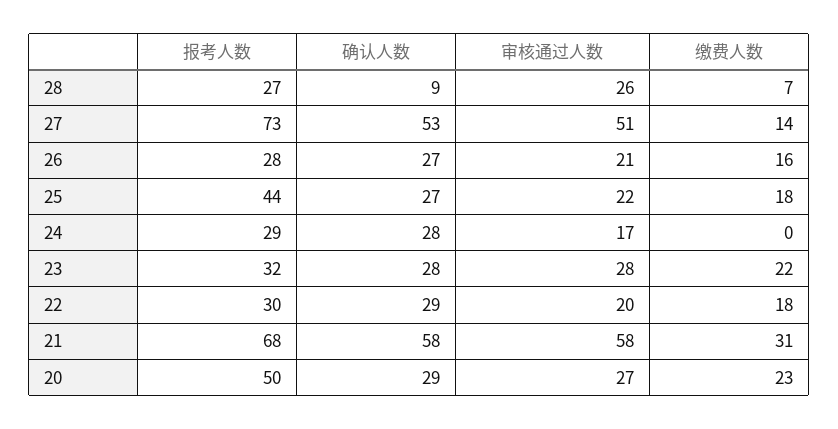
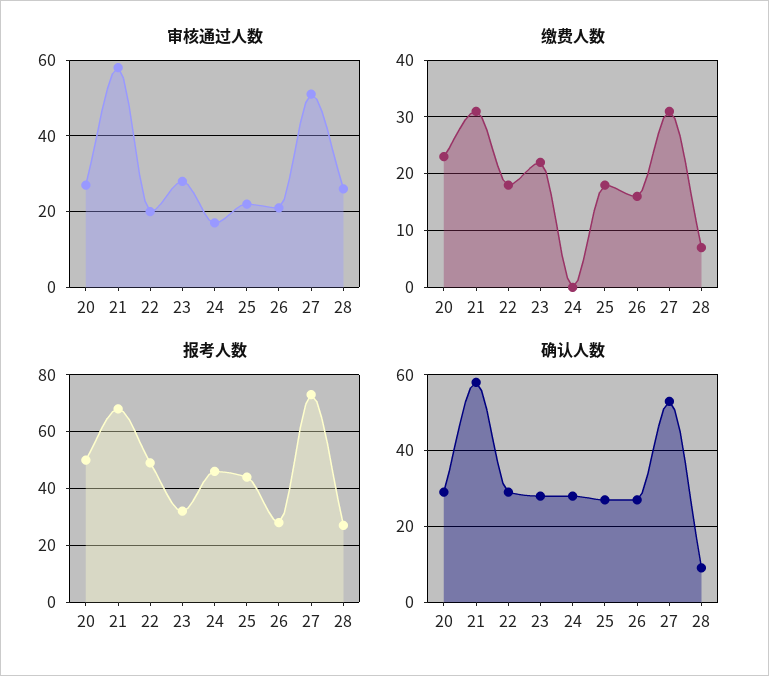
  {
    "报考人数": {
      "28": 27,
      "27": 73,
      "26": 28,
      "25": 44,
-     "24": 29,
+     "24": 45,
      "23": 32,
-     "22": 30,
+     "22": 50,
      "21": 68,
      "20": 50
    },
    "确认人数": {
      "28": 9,
      "27": 53,
      "26": 27,
      "25": 27,
      "24": 28,
      "23": 28,
      "22": 29,
      "21": 58,
      "20": 29
    },
    "审核通过人数": {
      "28": 26,
      "27": 51,
      "26": 21,
      "25": 22,
      "24": 17,
      "23": 28,
      "22": 20,
      "21": 58,
      "20": 27
    },
    "缴费人数": {
      "28": 7,
-     "27": 14,
+     "27": 30,
      "26": 16,
      "25": 18,
      "24": 0,
      "23": 22,
      "22": 18,
      "21": 31,
      "20": 23
    }
  }

